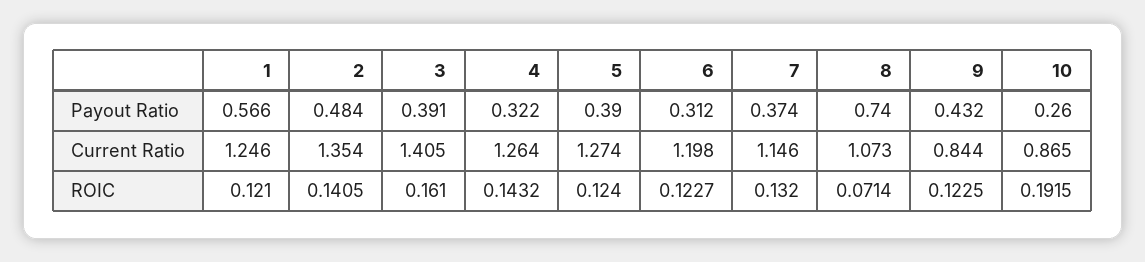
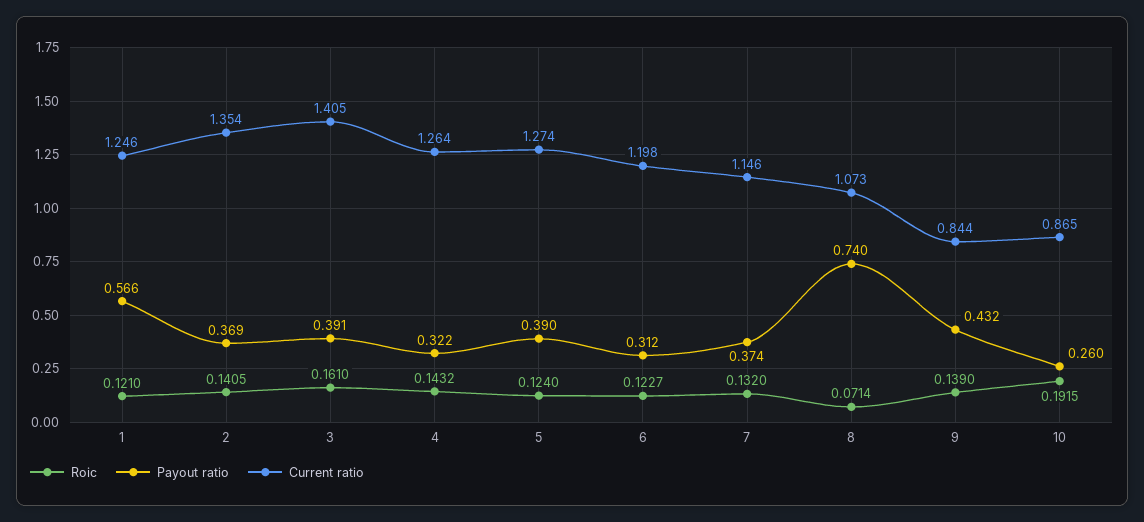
  {
    "Payout Ratio": {
      "1": 0.566,
-     "2": 0.484,
+     "2": 0.369,
      "3": 0.391,
      "4": 0.322,
      "5": 0.39,
      "6": 0.312,
      "7": 0.374,
      "8": 0.74,
      "9": 0.432,
      "10": 0.26
    },
    "Current Ratio": {
      "1": 1.246,
      "2": 1.354,
      "3": 1.405,
      "4": 1.264,
      "5": 1.274,
      "6": 1.198,
      "7": 1.146,
      "8": 1.073,
      "9": 0.844,
      "10": 0.865
    },
    "ROIC": {
      "1": 0.121,
      "2": 0.1405,
      "3": 0.161,
      "4": 0.1432,
      "5": 0.124,
      "6": 0.1227,
      "7": 0.132,
      "8": 0.0714,
-     "9": 0.1225,
+     "9": 0.139,
      "10": 0.1915
    }
  }

